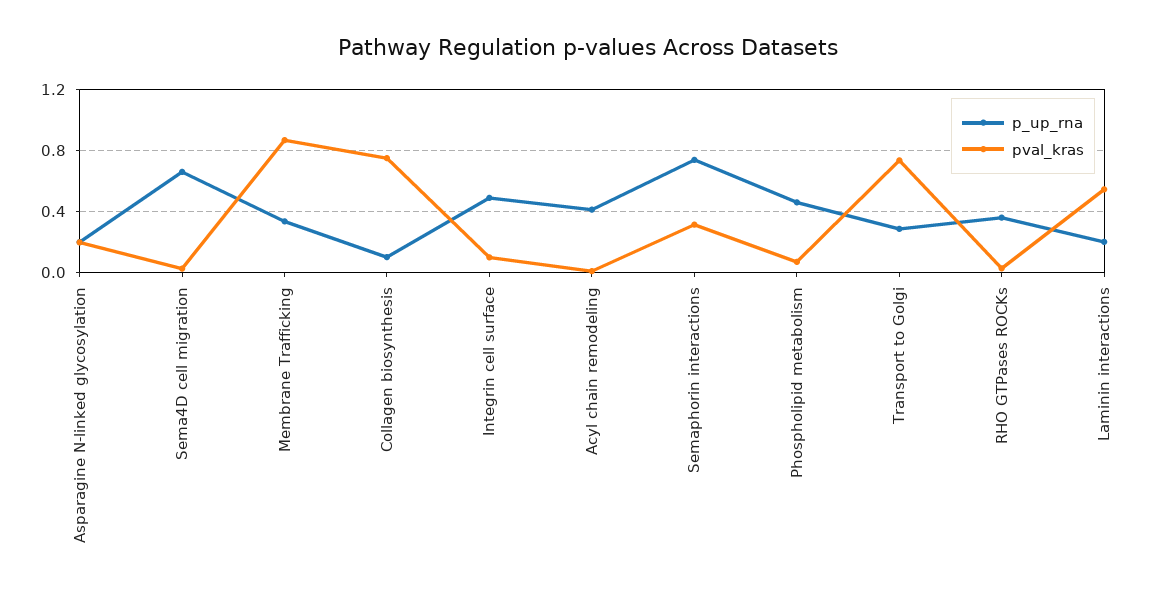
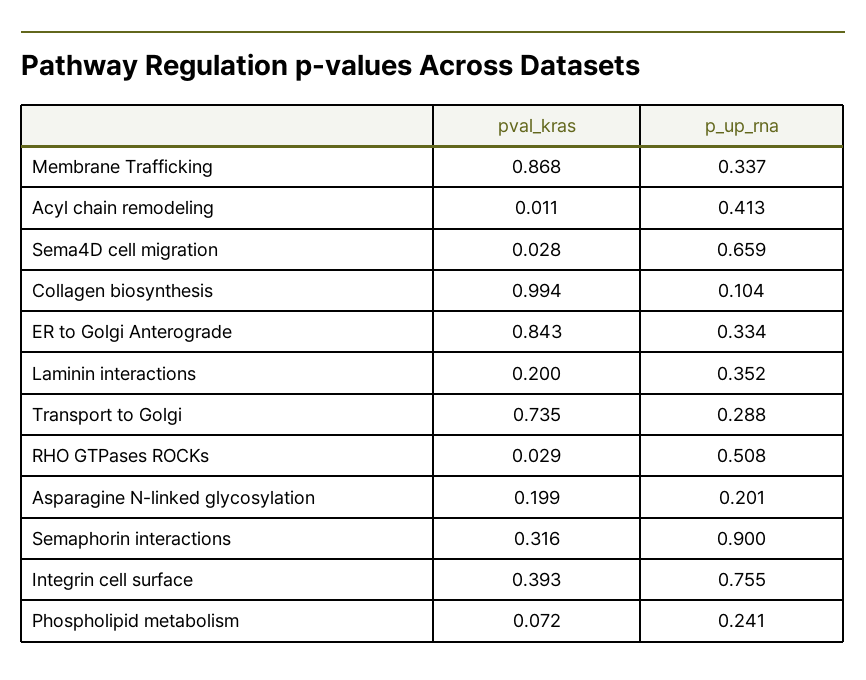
  {
    "p_up_rna": {
      "Asparagine N-linked glycosylation": 0.201,
      "Sema4D cell migration": 0.659,
      "Membrane Trafficking": 0.337,
      "Collagen biosynthesis": 0.104,
-     "Integrin cell surface": 0.5,
+     "Integrin cell surface": 0.755,
      "Acyl chain remodeling": 0.413,
-     "Semaphorin interactions": 0.75,
+     "Semaphorin interactions": 0.9,
-     "Phospholipid metabolism": 0.45,
+     "Phospholipid metabolism": 0.241,
      "Transport to Golgi": 0.288,
-     "RHO GTPases ROCKs": 0.35,
+     "RHO GTPases ROCKs": 0.508,
-     "Laminin interactions": 0.2
+     "Laminin interactions": 0.352,
+     "ER to Golgi Anterograde": 0.334
    },
    "pval_kras": {
      "Asparagine N-linked glycosylation": 0.199,
      "Sema4D cell migration": 0.028,
      "Membrane Trafficking": 0.868,
-     "Collagen biosynthesis": 0.75,
+     "Collagen biosynthesis": 0.994,
-     "Integrin cell surface": 0.1,
+     "Integrin cell surface": 0.393,
      "Acyl chain remodeling": 0.011,
      "Semaphorin interactions": 0.316,
      "Phospholipid metabolism": 0.072,
      "Transport to Golgi": 0.735,
      "RHO GTPases ROCKs": 0.029,
-     "Laminin interactions": 0.55
+     "Laminin interactions": 0.2,
+     "ER to Golgi Anterograde": 0.843
    }
  }

